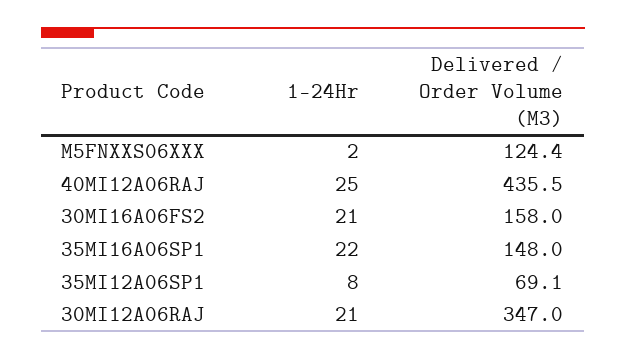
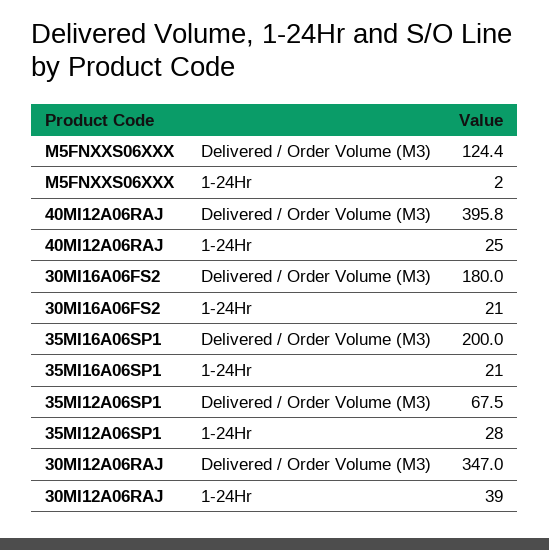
  {
    "1-24Hr": {
      "M5FNXXS06XXX": 2,
      "40MI12A06RAJ": 25,
      "30MI16A06FS2": 21,
-     "35MI16A06SP1": 22,
+     "35MI16A06SP1": 21,
-     "35MI12A06SP1": 8,
+     "35MI12A06SP1": 28,
-     "30MI12A06RAJ": 21
+     "30MI12A06RAJ": 39
    },
    "Delivered / Order Volume (M3)": {
      "M5FNXXS06XXX": 124.4,
-     "40MI12A06RAJ": 435.5,
+     "40MI12A06RAJ": 395.8,
-     "30MI16A06FS2": 158,
+     "30MI16A06FS2": 180,
-     "35MI16A06SP1": 148,
+     "35MI16A06SP1": 200,
-     "35MI12A06SP1": 69.1,
+     "35MI12A06SP1": 67.5,
      "30MI12A06RAJ": 347
    }
  }

